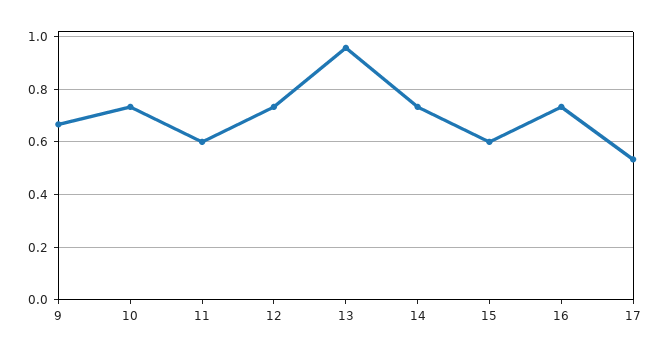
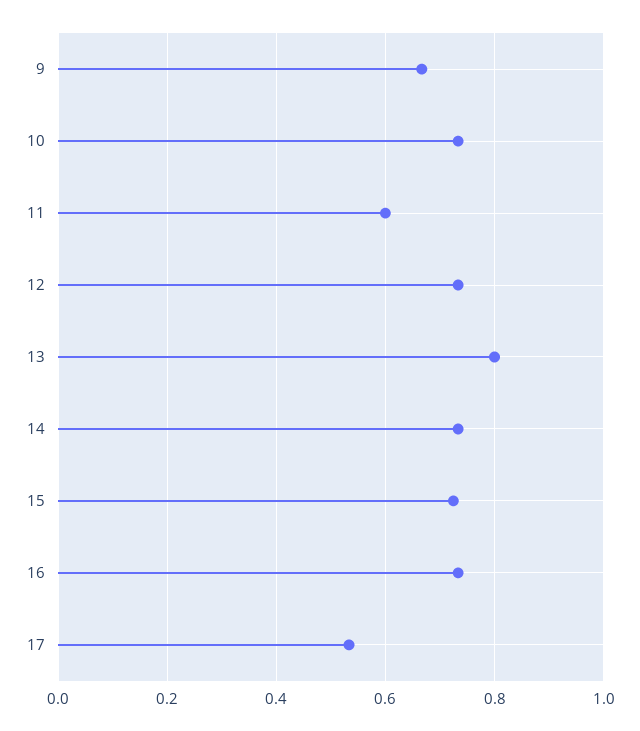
  {
    "9": 0.66,
    "10": 0.74,
    "11": 0.6,
    "12": 0.74,
-   "13": 0.95,
+   "13": 0.8,
    "14": 0.74,
-   "15": 0.6,
+   "15": 0.72,
    "16": 0.74,
    "17": 0.54
  }

